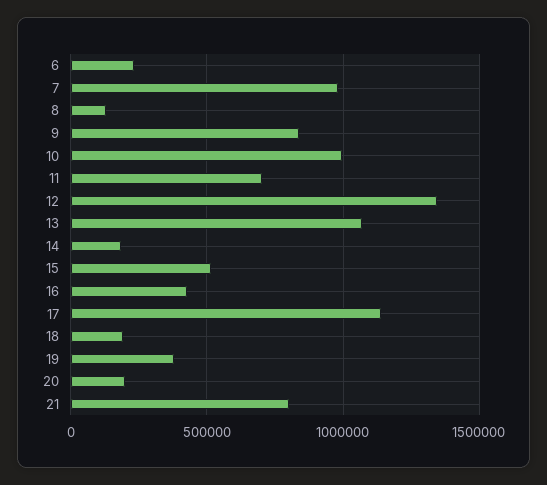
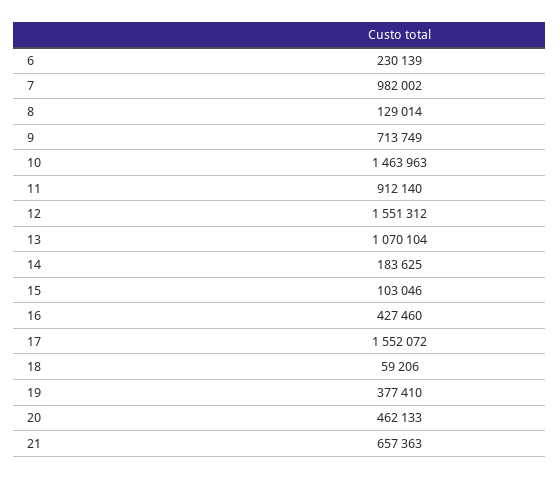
  {
    "6": 230139,
    "7": 982002,
    "8": 129014,
-   "9": 850000,
+   "9": 713749,
-   "10": 1000000,
+   "10": 1463963,
-   "11": 700000,
+   "11": 912140,
-   "12": 1350000,
+   "12": 1551312,
    "13": 1070104,
    "14": 183625,
-   "15": 500000,
+   "15": 103046,
    "16": 427460,
-   "17": 1150000,
+   "17": 1552072,
-   "18": 200000,
+   "18": 59206,
    "19": 377410,
-   "20": 200000,
+   "20": 462133,
-   "21": 800000
+   "21": 657363
  }

